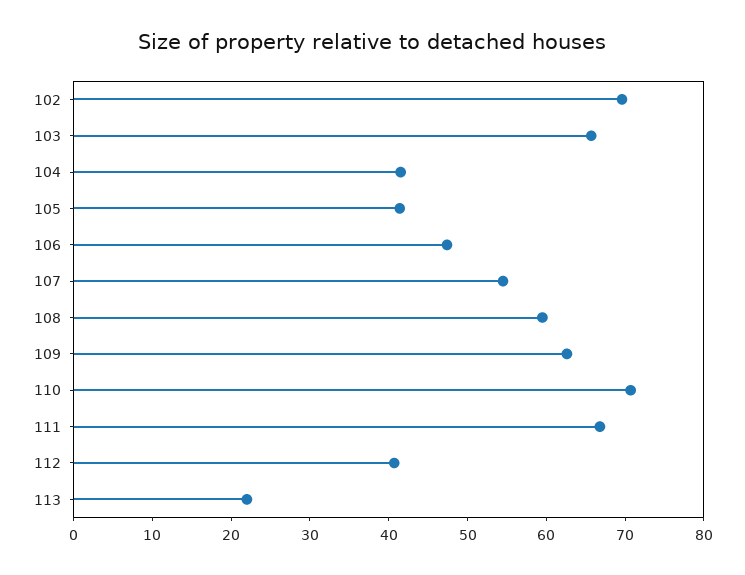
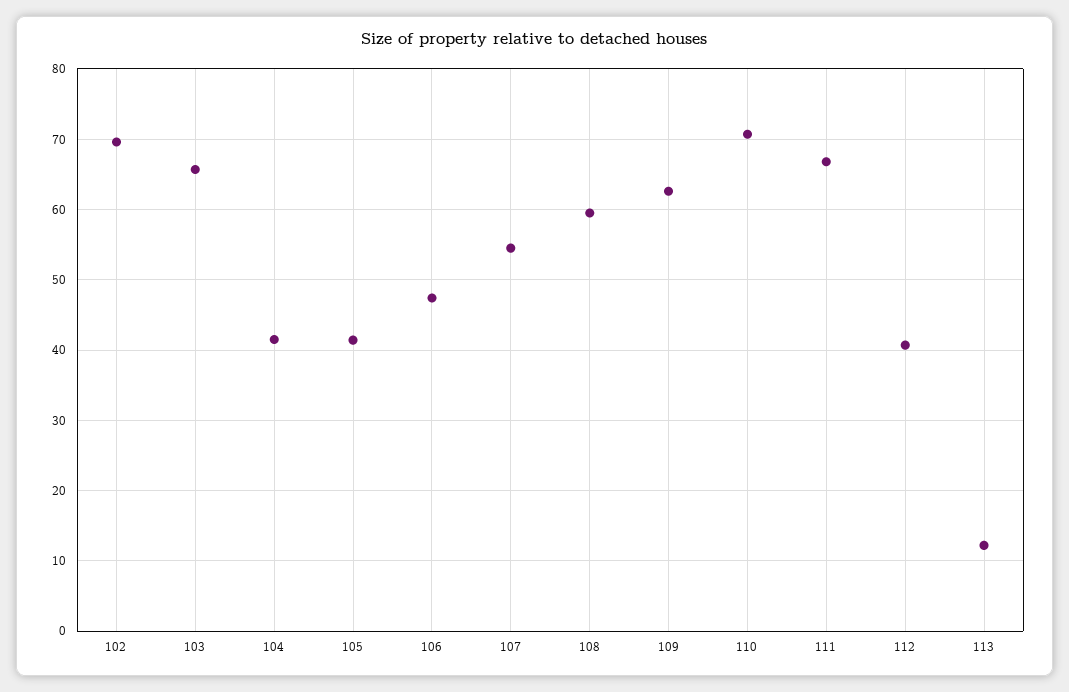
  {
    "102": 70,
    "103": 66,
    "104": 42,
    "105": 41,
    "106": 47,
    "107": 55,
    "108": 60,
    "109": 63,
    "110": 71,
    "111": 67,
    "112": 41,
-   "113": 22
+   "113": 12
  }

